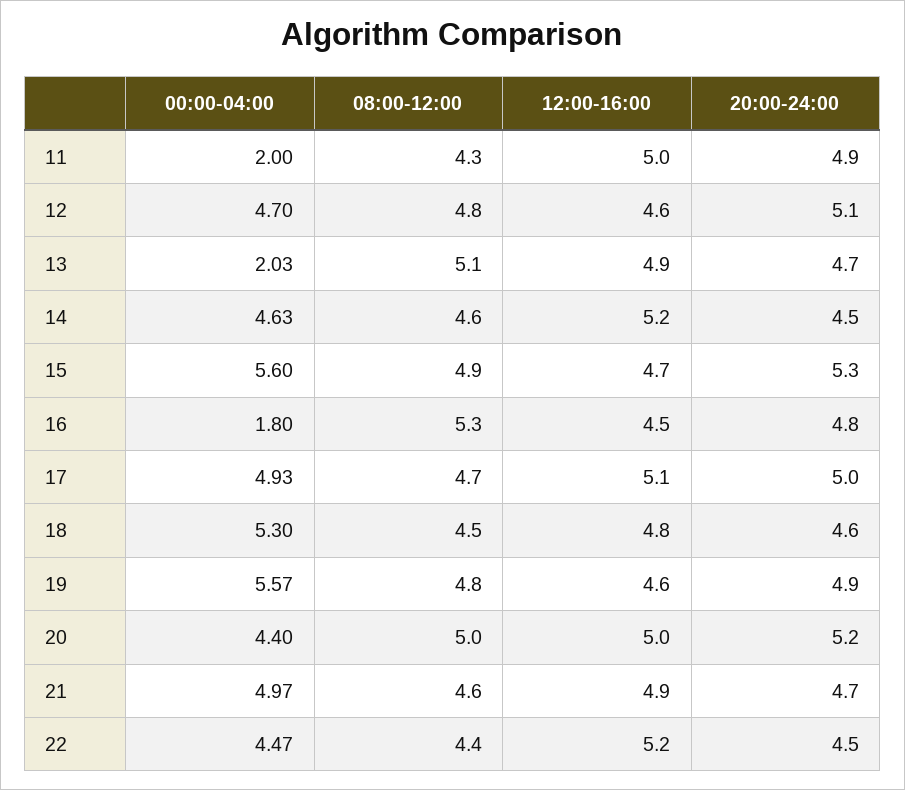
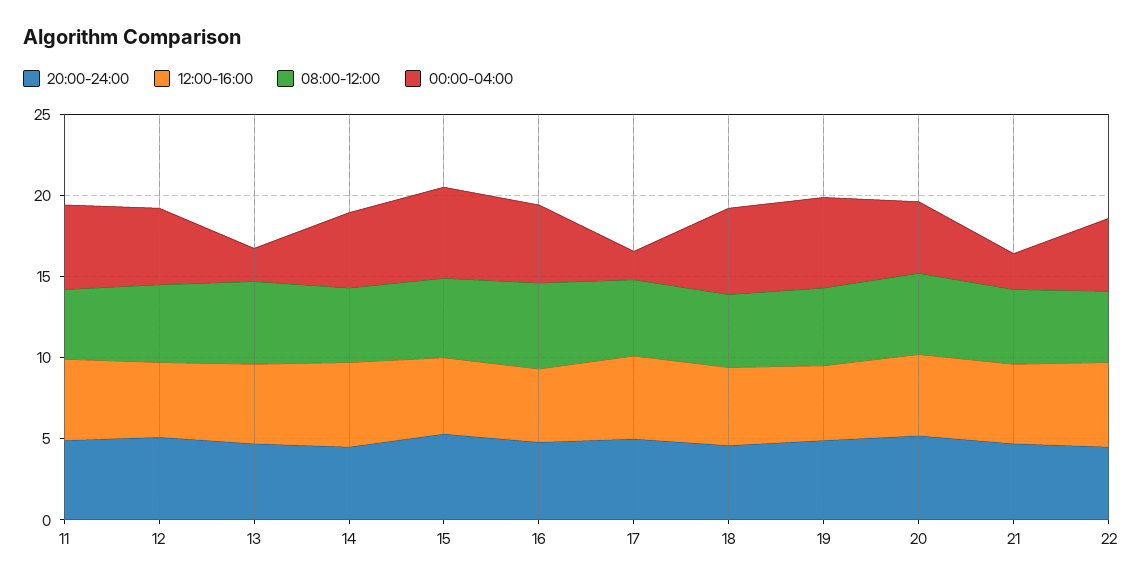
  {
    "00:00-04:00": {
-     "11": 2,
+     "11": 5,
      "12": 4.7,
      "13": 2.03,
      "14": 4.63,
      "15": 5.6,
-     "16": 1.8,
+     "16": 5,
-     "17": 4.93,
+     "17": 2,
      "18": 5.3,
      "19": 5.57,
      "20": 4.4,
-     "21": 4.97,
+     "21": 2,
      "22": 4.47
    },
    "08:00-12:00": {
      "11": 4.3,
      "12": 4.8,
      "13": 5.1,
      "14": 4.6,
      "15": 4.9,
      "16": 5.3,
      "17": 4.7,
      "18": 4.5,
      "19": 4.8,
      "20": 5,
      "21": 4.6,
      "22": 4.4
    },
    "12:00-16:00": {
      "11": 5,
      "12": 4.6,
      "13": 4.9,
      "14": 5.2,
      "15": 4.7,
      "16": 4.5,
      "17": 5.1,
      "18": 4.8,
      "19": 4.6,
      "20": 5,
      "21": 4.9,
      "22": 5.2
    },
    "20:00-24:00": {
      "11": 4.9,
      "12": 5.1,
      "13": 4.7,
      "14": 4.5,
      "15": 5.3,
      "16": 4.8,
      "17": 5,
      "18": 4.6,
      "19": 4.9,
      "20": 5.2,
      "21": 4.7,
      "22": 4.5
    }
  }

